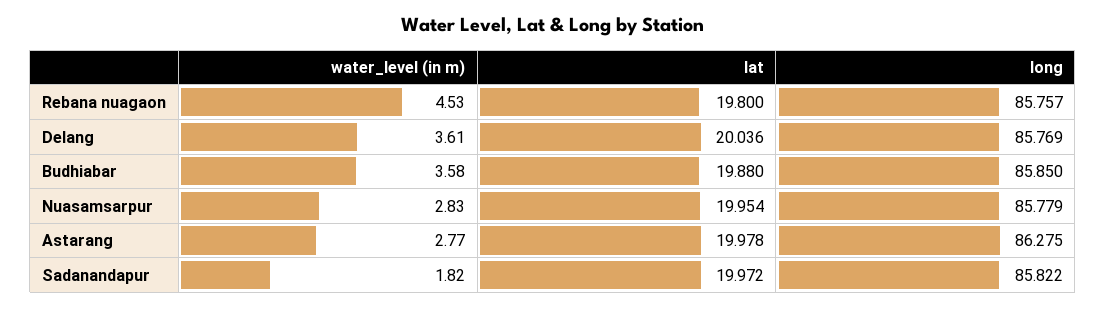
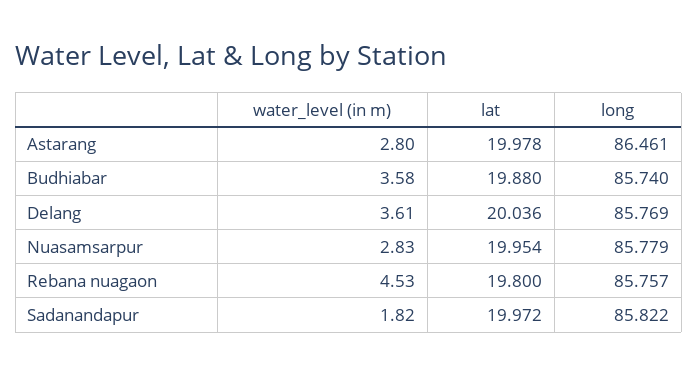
  {
    "water_level (in m)": {
      "Rebana nuagaon": 4.53,
      "Delang": 3.61,
      "Budhiabar": 3.58,
      "Nuasamsarpur": 2.83,
-     "Astarang": 2.77,
+     "Astarang": 2.8,
      "Sadanandapur": 1.82
    },
    "lat": {
      "Rebana nuagaon": 19.8,
      "Delang": 20.036,
      "Budhiabar": 19.88,
      "Nuasamsarpur": 19.954,
      "Astarang": 19.978,
      "Sadanandapur": 19.972
    },
    "long": {
      "Rebana nuagaon": 85.757,
      "Delang": 85.769,
-     "Budhiabar": 85.85,
+     "Budhiabar": 85.74,
      "Nuasamsarpur": 85.779,
-     "Astarang": 86.275,
+     "Astarang": 86.461,
      "Sadanandapur": 85.822
    }
  }

